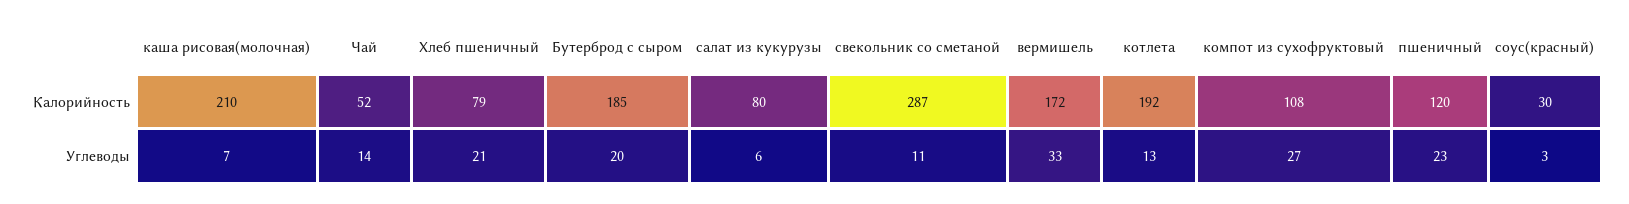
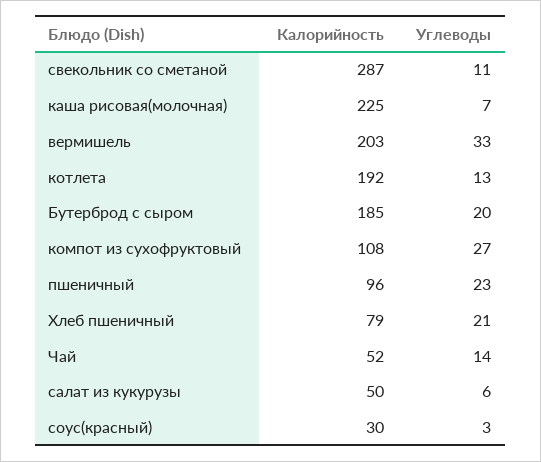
  {
    "каша рисовая(молочная)": {
-     "Калорийность": 210,
+     "Калорийность": 225,
      "Углеводы": 7
    },
    "Чай": {
      "Калорийность": 52,
      "Углеводы": 14
    },
    "Хлеб пшеничный": {
      "Калорийность": 79,
      "Углеводы": 21
    },
    "Бутерброд с сыром": {
      "Калорийность": 185,
      "Углеводы": 20
    },
    "салат из кукурузы": {
-     "Калорийность": 80,
+     "Калорийность": 50,
      "Углеводы": 6
    },
    "свекольник со сметаной": {
      "Калорийность": 287,
      "Углеводы": 11
    },
    "вермишель": {
-     "Калорийность": 172,
+     "Калорийность": 203,
      "Углеводы": 33
    },
    "котлета": {
      "Калорийность": 192,
      "Углеводы": 13
    },
    "компот из сухофруктовый": {
      "Калорийность": 108,
      "Углеводы": 27
    },
    "пшеничный": {
-     "Калорийность": 120,
+     "Калорийность": 96,
      "Углеводы": 23
    },
    "соус(красный)": {
      "Калорийность": 30,
      "Углеводы": 3
    }
  }

